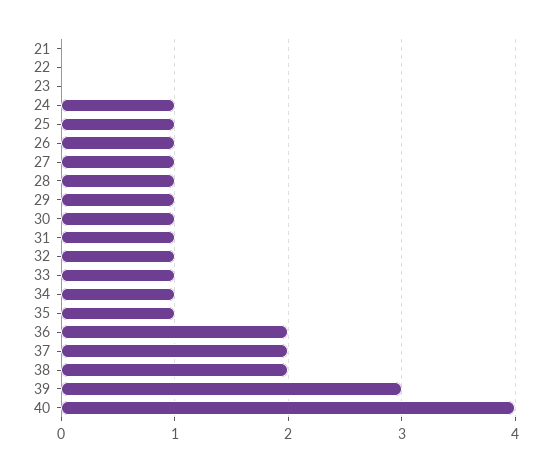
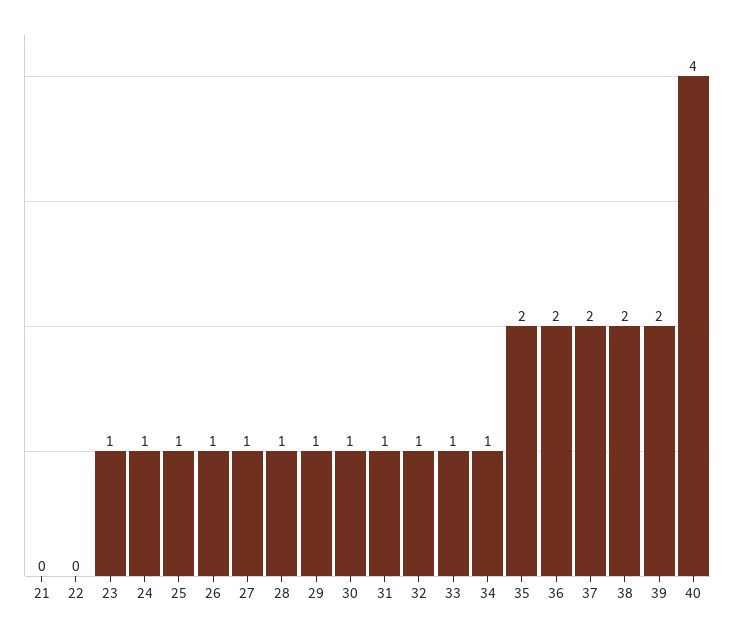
  {
    "21": 0,
    "22": 0,
-   "23": 0,
+   "23": 1,
    "24": 1,
    "25": 1,
    "26": 1,
    "27": 1,
    "28": 1,
    "29": 1,
    "30": 1,
    "31": 1,
    "32": 1,
    "33": 1,
    "34": 1,
-   "35": 1,
+   "35": 2,
    "36": 2,
    "37": 2,
    "38": 2,
-   "39": 3,
+   "39": 2,
    "40": 4
  }

